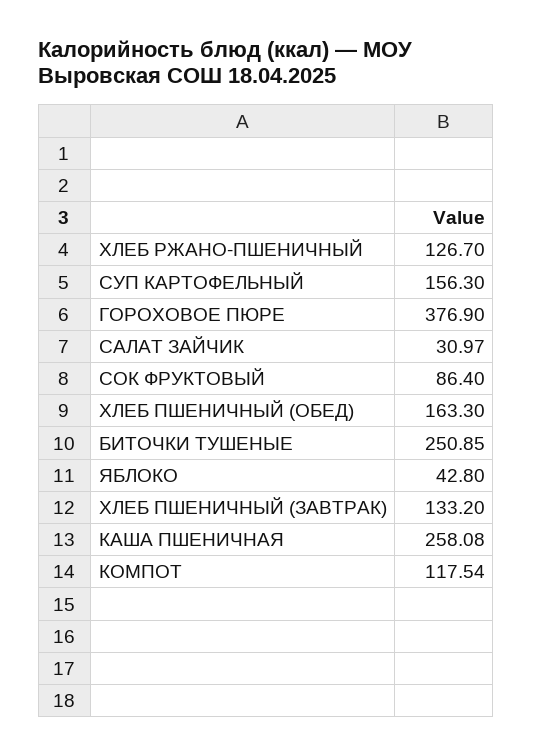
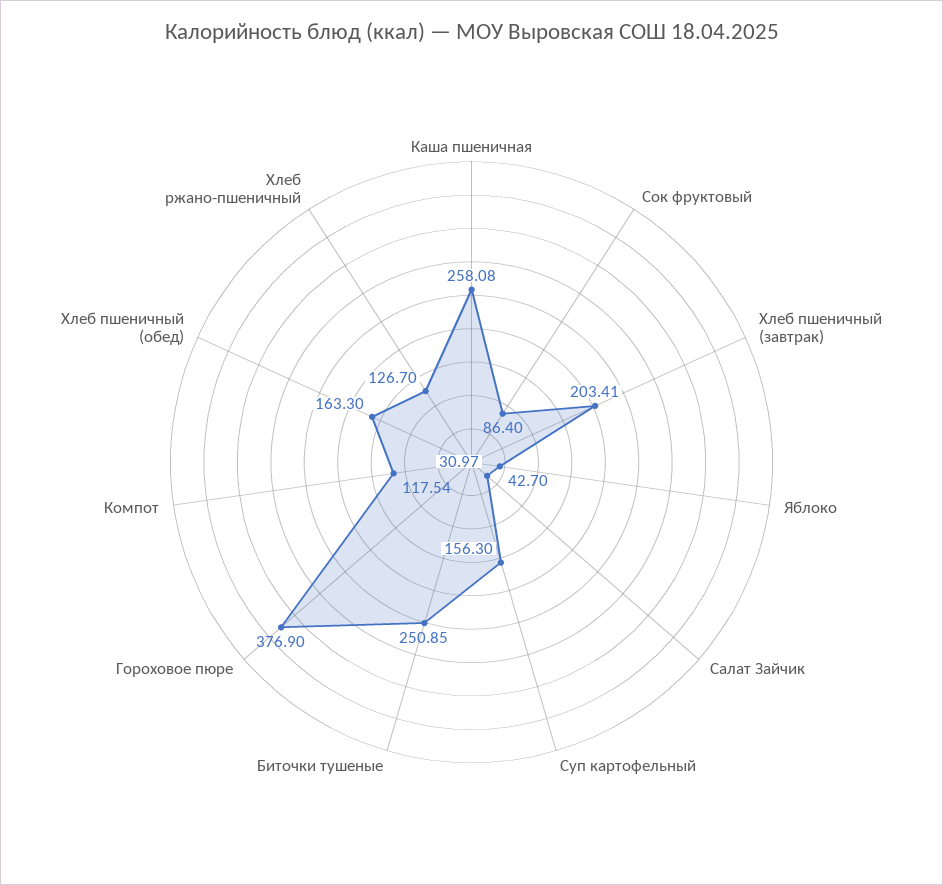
  {
    "ХЛЕБ РЖАНО-ПШЕНИЧНЫЙ": 126.7,
    "СУП КАРТОФЕЛЬНЫЙ": 156.3,
    "ГОРОХОВОЕ ПЮРЕ": 376.9,
    "САЛАТ ЗАЙЧИК": 30.97,
    "СОК ФРУКТОВЫЙ": 86.4,
    "ХЛЕБ ПШЕНИЧНЫЙ (ОБЕД)": 163.3,
    "БИТОЧКИ ТУШЕНЫЕ": 250.85,
-   "ЯБЛОКО": 42.8,
+   "ЯБЛОКО": 42.7,
-   "ХЛЕБ ПШЕНИЧНЫЙ (ЗАВТРАК)": 133.2,
+   "ХЛЕБ ПШЕНИЧНЫЙ (ЗАВТРАК)": 203.41,
    "КАША ПШЕНИЧНАЯ": 258.08,
    "КОМПОТ": 117.54
  }

